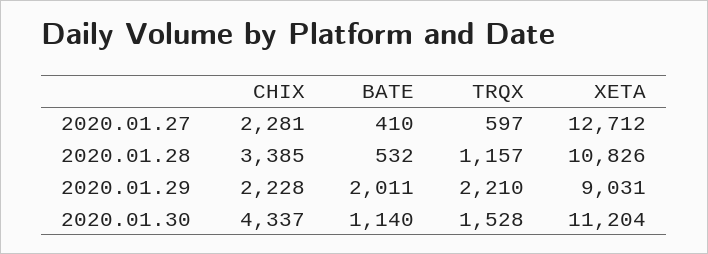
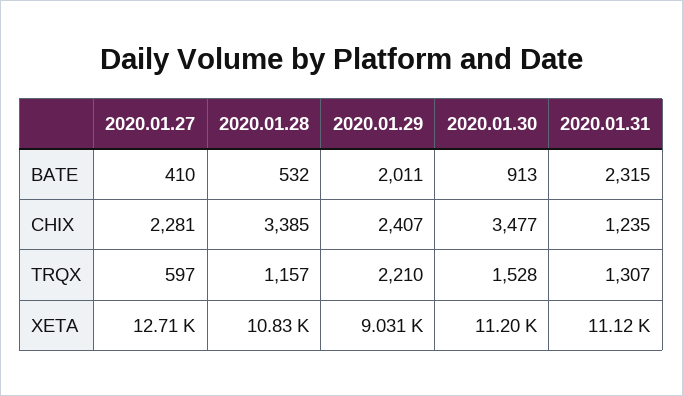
  {
    "CHIX": {
      "2020.01.27": 2281,
      "2020.01.28": 3385,
-     "2020.01.29": 2228,
+     "2020.01.29": 2407,
-     "2020.01.30": 4337
+     "2020.01.30": 3477,
+     "2020.01.31": 1235
    },
    "BATE": {
      "2020.01.27": 410,
      "2020.01.28": 532,
      "2020.01.29": 2011,
-     "2020.01.30": 1140
+     "2020.01.30": 913,
+     "2020.01.31": 2315
    },
    "TRQX": {
      "2020.01.27": 597,
      "2020.01.28": 1157,
      "2020.01.29": 2210,
-     "2020.01.30": 1528
+     "2020.01.30": 1528,
+     "2020.01.31": 1307
    },
    "XETA": {
      "2020.01.27": 12712,
      "2020.01.28": 10826,
      "2020.01.29": 9031,
-     "2020.01.30": 11204
+     "2020.01.30": 11204,
+     "2020.01.31": 11120
    }
  }

